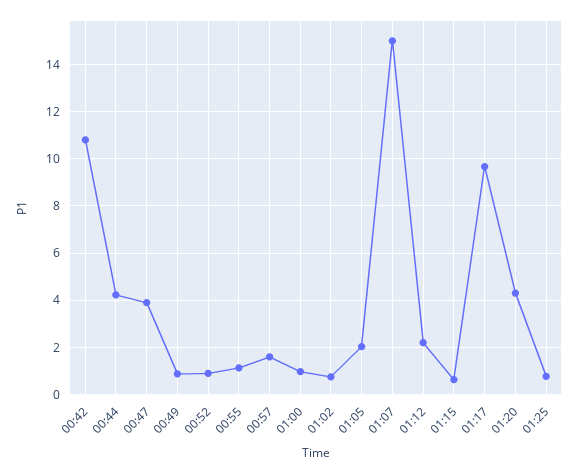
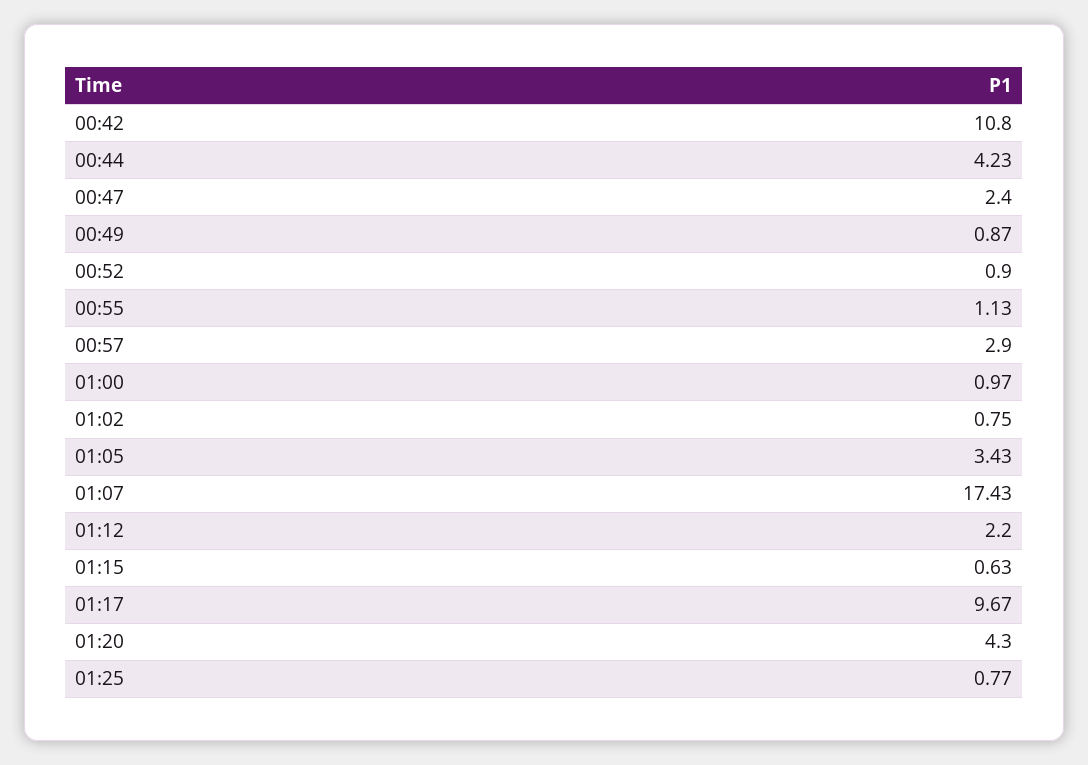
  {
    "00:42": 10.8,
    "00:44": 4.23,
-   "00:47": 4,
+   "00:47": 2.4,
    "00:49": 0.87,
    "00:52": 0.9,
    "00:55": 1.13,
-   "00:57": 1.5,
+   "00:57": 2.9,
    "01:00": 0.97,
    "01:02": 0.75,
-   "01:05": 2,
+   "01:05": 3.43,
-   "01:07": 15,
+   "01:07": 17.43,
    "01:12": 2.2,
    "01:15": 0.63,
    "01:17": 9.67,
    "01:20": 4.3,
    "01:25": 0.77
  }

